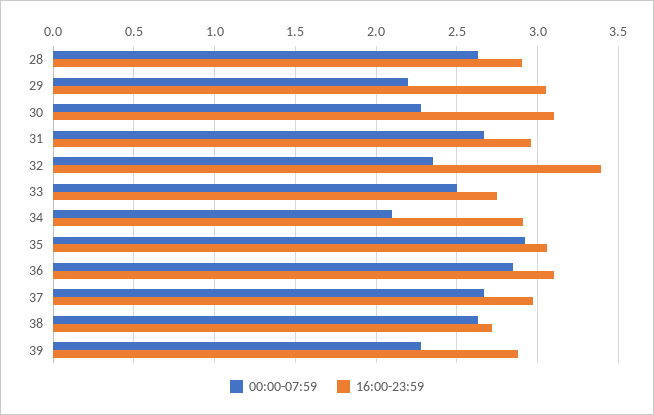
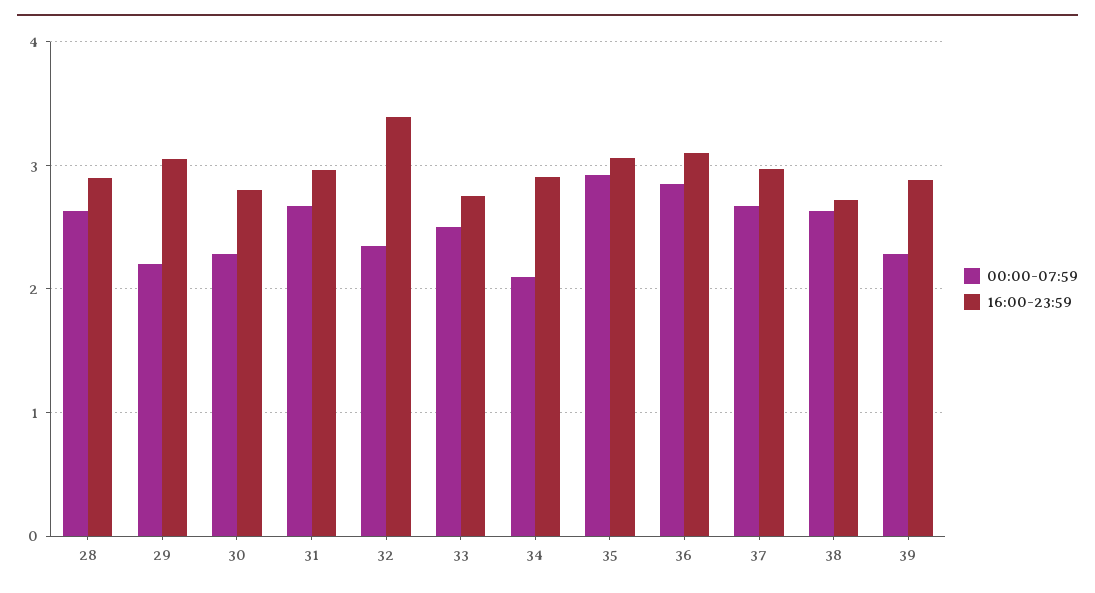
  {
    "00:00-07:59": {
      "28": 2.65,
      "29": 2.2,
      "30": 2.3,
      "31": 2.65,
      "32": 2.35,
      "33": 2.5,
      "34": 2.1,
      "35": 2.9,
      "36": 2.85,
      "37": 2.65,
      "38": 2.65,
      "39": 2.3
    },
    "16:00-23:59": {
      "28": 2.9,
      "29": 3.05,
-     "30": 3.1,
+     "30": 2.8,
      "31": 2.95,
      "32": 3.4,
      "33": 2.75,
      "34": 2.9,
      "35": 3.05,
      "36": 3.1,
      "37": 2.95,
      "38": 2.7,
      "39": 2.9
    }
  }

